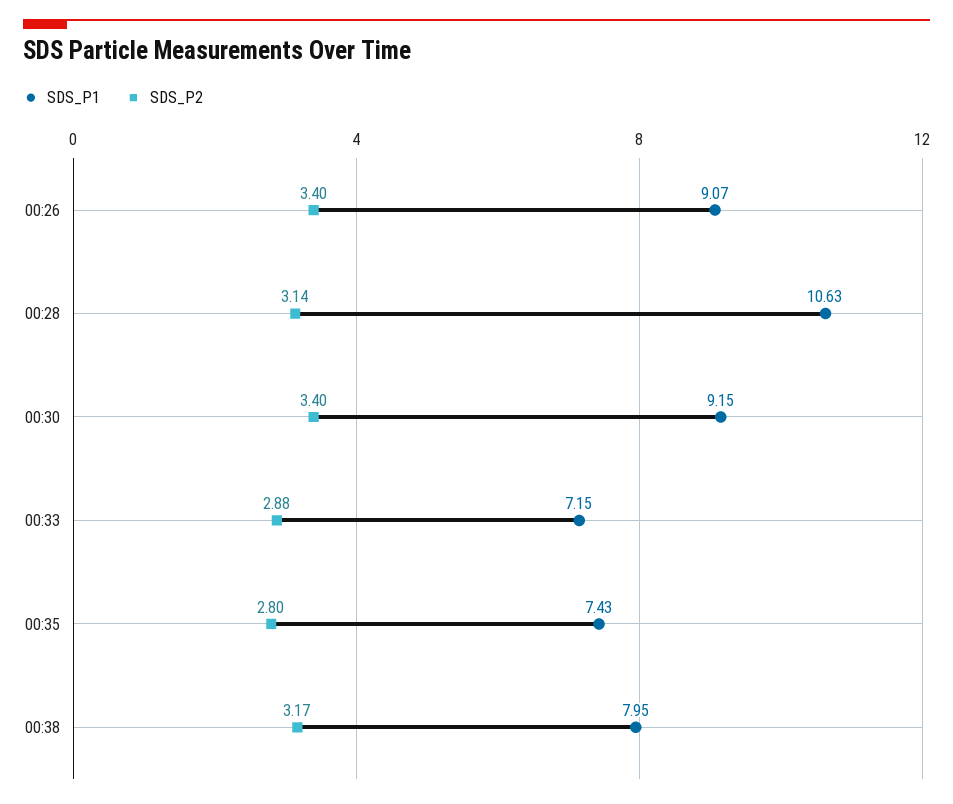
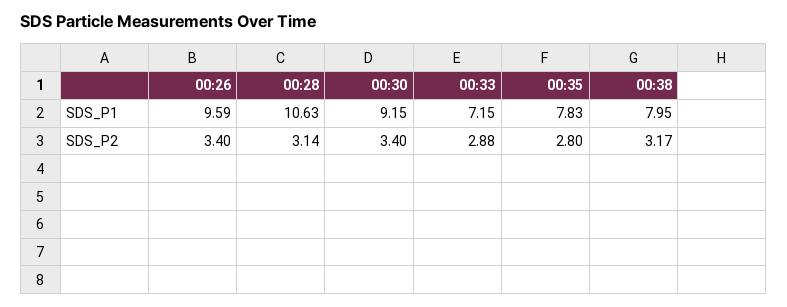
  {
    "SDS_P1": {
-     "00:26": 9.07,
+     "00:26": 9.59,
      "00:28": 10.63,
      "00:30": 9.15,
      "00:33": 7.15,
-     "00:35": 7.43,
+     "00:35": 7.83,
      "00:38": 7.95
    },
    "SDS_P2": {
      "00:26": 3.4,
      "00:28": 3.14,
      "00:30": 3.4,
      "00:33": 2.88,
      "00:35": 2.8,
      "00:38": 3.17
    }
  }

